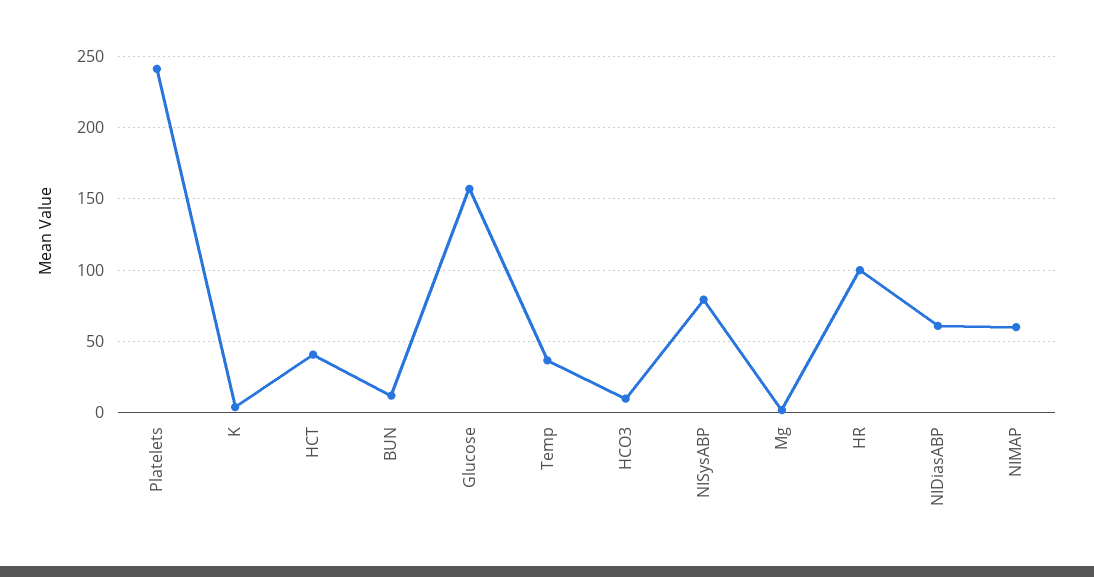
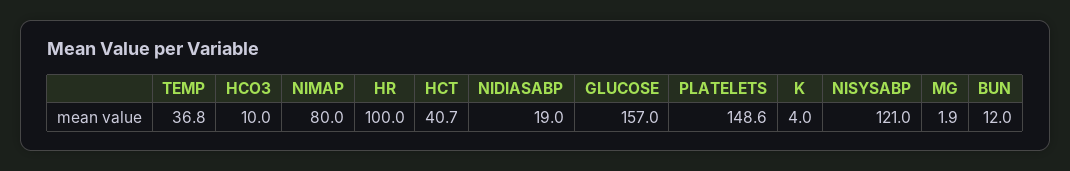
  {
-   "Platelets": 240,
+   "Platelets": 148.6,
    "K": 4,
    "HCT": 40.7,
    "BUN": 12,
    "Glucose": 157,
    "Temp": 36.8,
    "HCO3": 10,
-   "NISysABP": 80,
+   "NISysABP": 121,
    "Mg": 1.9,
    "HR": 100,
-   "NIDiasABP": 60,
+   "NIDiasABP": 19,
-   "NIMAP": 60
+   "NIMAP": 80
  }

